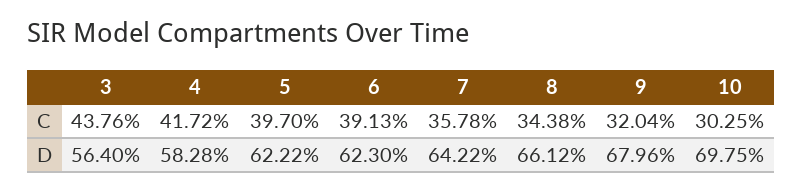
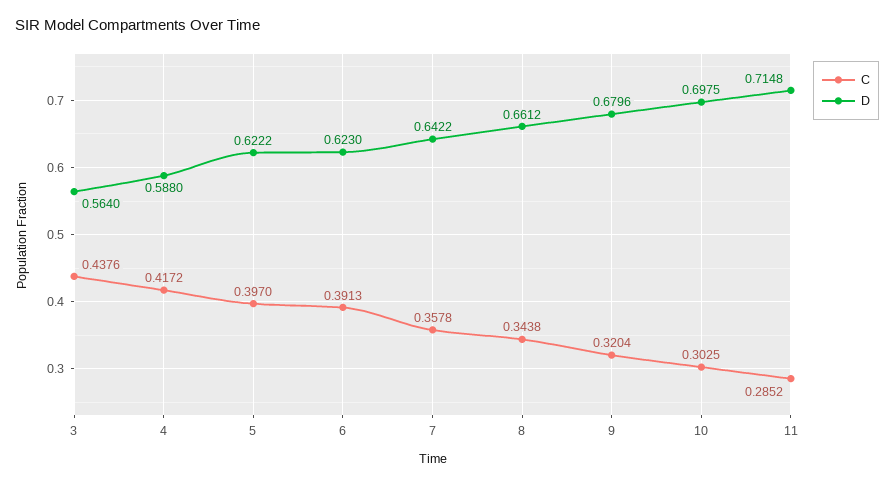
  {
    "C": {
      "3": 0.4376,
      "4": 0.4172,
      "5": 0.397,
      "6": 0.3913,
      "7": 0.3578,
      "8": 0.3438,
      "9": 0.3204,
-     "10": 0.3025
+     "10": 0.3025,
+     "11": 0.2852
    },
    "D": {
      "3": 0.564,
-     "4": 0.5828,
+     "4": 0.588,
      "5": 0.6222,
      "6": 0.623,
      "7": 0.6422,
      "8": 0.6612,
      "9": 0.6796,
-     "10": 0.6975
+     "10": 0.6975,
+     "11": 0.7148
    }
  }

